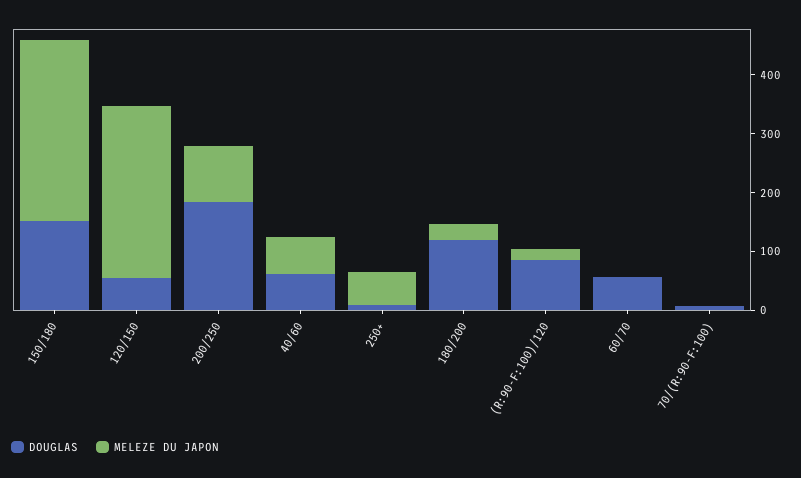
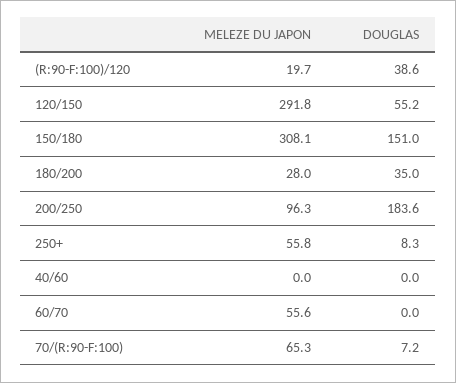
  {
    "DOUGLAS": {
      "150/180": 151,
      "120/150": 55.2,
      "200/250": 183.6,
-     "40/60": 60,
+     "40/60": 0,
      "250+": 8.3,
-     "180/200": 120,
+     "180/200": 35,
-     "(R:90-F:100)/120": 80,
+     "(R:90-F:100)/120": 38.6,
-     "60/70": 60,
+     "60/70": 0,
      "70/(R:90-F:100)": 7.2
    },
    "MELEZE DU JAPON": {
      "150/180": 308.1,
      "120/150": 291.8,
      "200/250": 96.3,
-     "40/60": 60,
+     "40/60": 0,
      "250+": 55.8,
      "180/200": 28,
      "(R:90-F:100)/120": 19.7,
-     "60/70": 0,
+     "60/70": 55.6,
-     "70/(R:90-F:100)": 0
+     "70/(R:90-F:100)": 65.3
    }
  }

